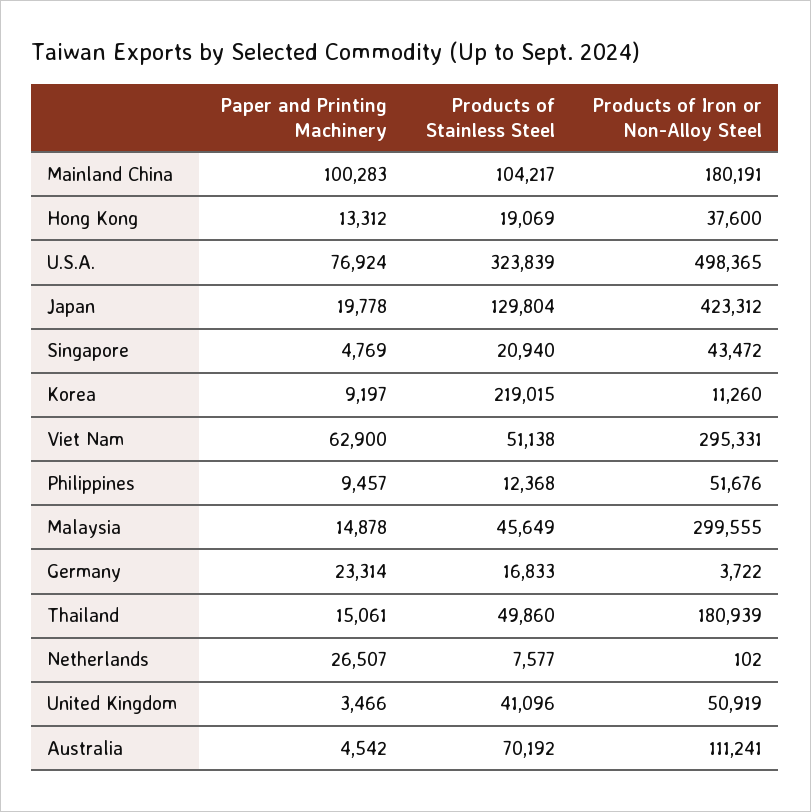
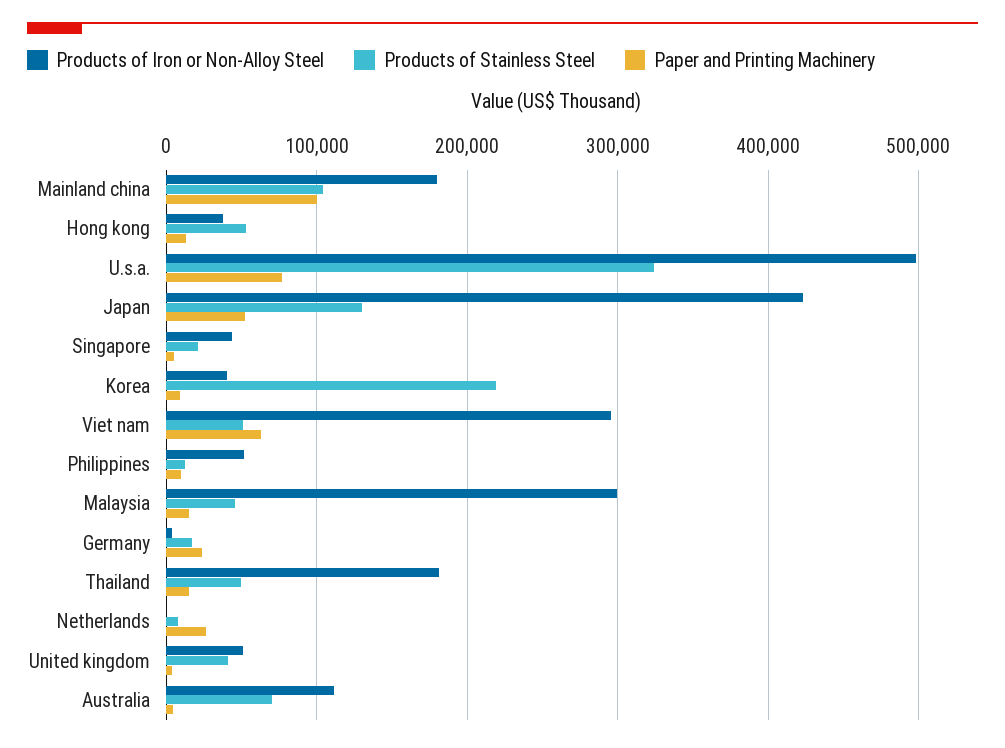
  {
    "Paper and Printing Machinery": {
      "Mainland China": 100283,
      "Hong Kong": 13312,
      "U.S.A.": 76924,
-     "Japan": 19778,
+     "Japan": 50000,
      "Singapore": 4769,
      "Korea": 9197,
      "Viet Nam": 62900,
      "Philippines": 9457,
      "Malaysia": 14878,
      "Germany": 23314,
      "Thailand": 15061,
      "Netherlands": 26507,
      "United Kingdom": 3466,
      "Australia": 4542
    },
    "Products of Stainless Steel": {
      "Mainland China": 104217,
-     "Hong Kong": 19069,
+     "Hong Kong": 50000,
      "U.S.A.": 323839,
      "Japan": 129804,
      "Singapore": 20940,
      "Korea": 219015,
      "Viet Nam": 51138,
      "Philippines": 12368,
      "Malaysia": 45649,
      "Germany": 16833,
      "Thailand": 49860,
      "Netherlands": 7577,
      "United Kingdom": 41096,
      "Australia": 70192
    },
    "Products of Iron or Non-Alloy Steel": {
      "Mainland China": 180191,
      "Hong Kong": 37600,
      "U.S.A.": 498365,
      "Japan": 423312,
      "Singapore": 43472,
-     "Korea": 11260,
+     "Korea": 40000,
      "Viet Nam": 295331,
      "Philippines": 51676,
      "Malaysia": 299555,
      "Germany": 3722,
      "Thailand": 180939,
      "Netherlands": 102,
      "United Kingdom": 50919,
      "Australia": 111241
    }
  }

